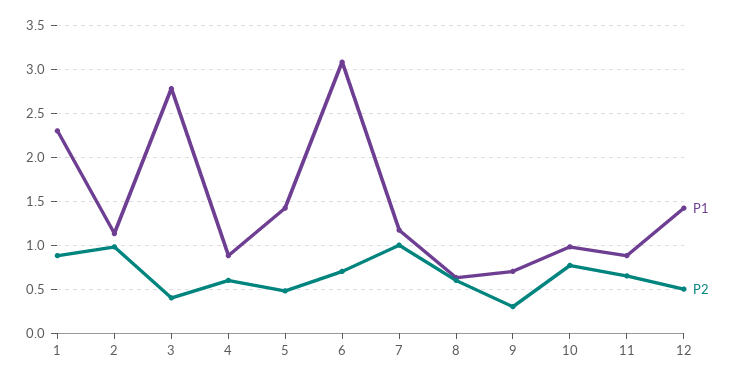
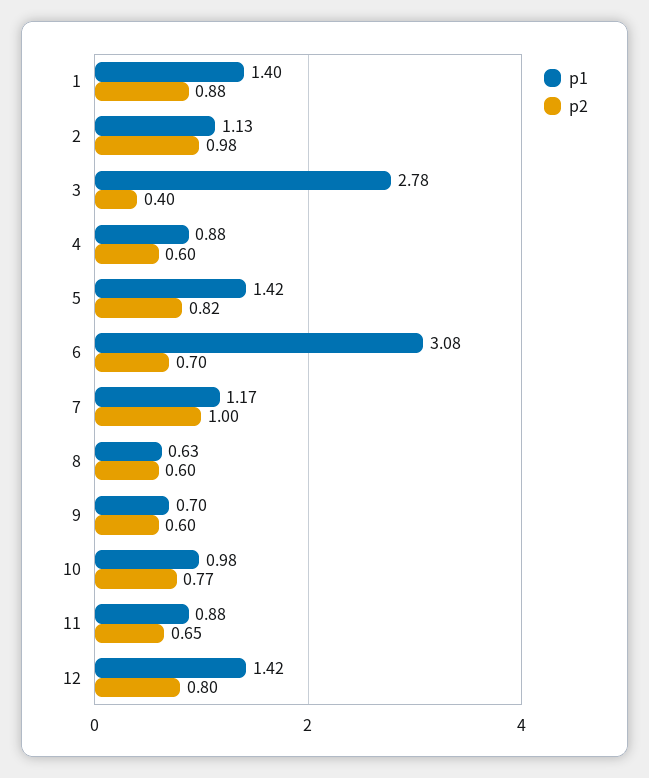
  {
    "P1": {
-     "1": 2.3,
+     "1": 1.4,
      "2": 1.13,
      "3": 2.78,
      "4": 0.88,
      "5": 1.42,
      "6": 3.08,
      "7": 1.17,
      "8": 0.63,
      "9": 0.7,
      "10": 0.98,
      "11": 0.88,
      "12": 1.42
    },
    "P2": {
      "1": 0.88,
      "2": 0.98,
      "3": 0.4,
      "4": 0.6,
-     "5": 0.5,
+     "5": 0.82,
      "6": 0.7,
      "7": 1,
      "8": 0.6,
-     "9": 0.3,
+     "9": 0.6,
      "10": 0.77,
      "11": 0.65,
-     "12": 0.5
+     "12": 0.8
    }
  }

